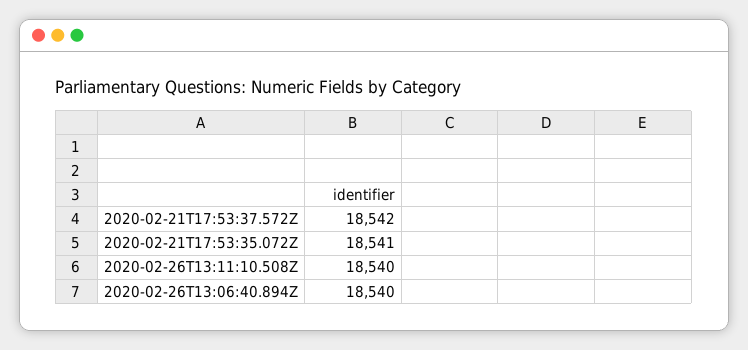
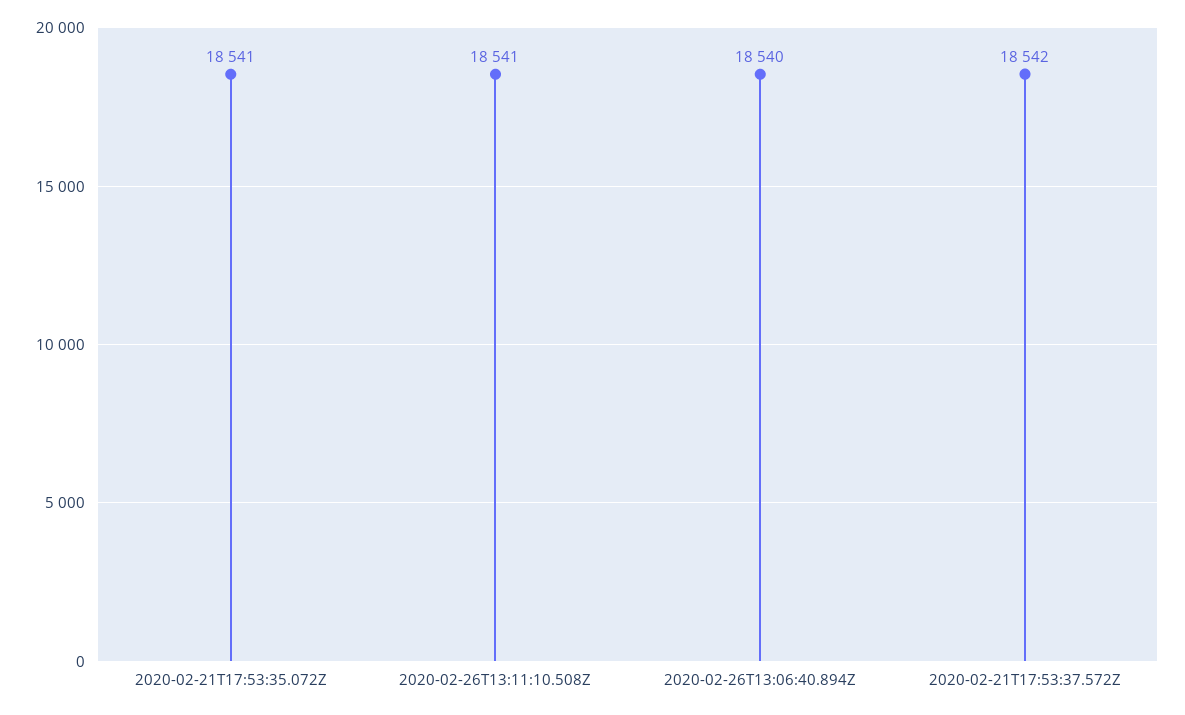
  {
    "2020-02-21T17:53:37.572Z": 18542,
    "2020-02-21T17:53:35.072Z": 18541,
-   "2020-02-26T13:11:10.508Z": 18540,
+   "2020-02-26T13:11:10.508Z": 18541,
    "2020-02-26T13:06:40.894Z": 18540
  }

